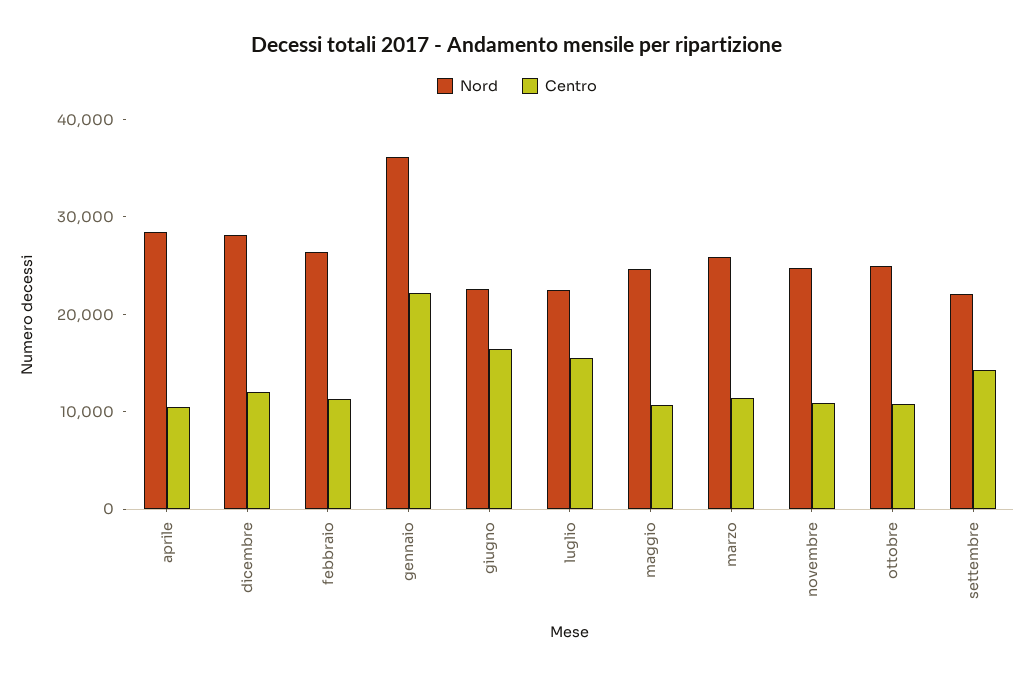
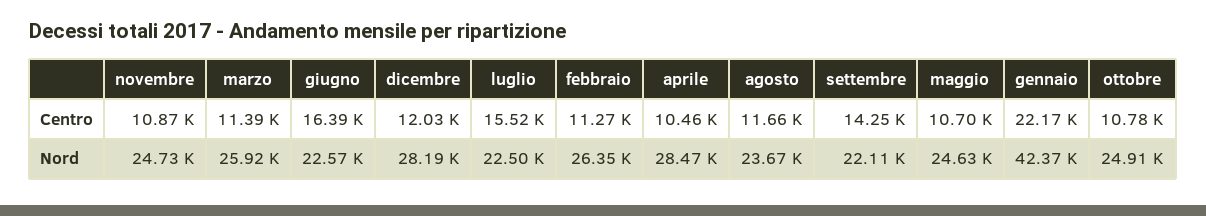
  {
    "Nord": {
      "aprile": 28470,
      "dicembre": 28190,
      "febbraio": 26350,
-     "gennaio": 36000,
+     "gennaio": 42370,
      "giugno": 22570,
      "luglio": 22500,
      "maggio": 24630,
      "marzo": 25920,
      "novembre": 24730,
      "ottobre": 24910,
-     "settembre": 22110
+     "settembre": 22110,
+     "agosto": 23670
    },
    "Centro": {
      "aprile": 10460,
      "dicembre": 12030,
      "febbraio": 11270,
      "gennaio": 22170,
      "giugno": 16390,
      "luglio": 15520,
      "maggio": 10700,
      "marzo": 11390,
      "novembre": 10870,
      "ottobre": 10780,
-     "settembre": 14250
+     "settembre": 14250,
+     "agosto": 11660
    }
  }

